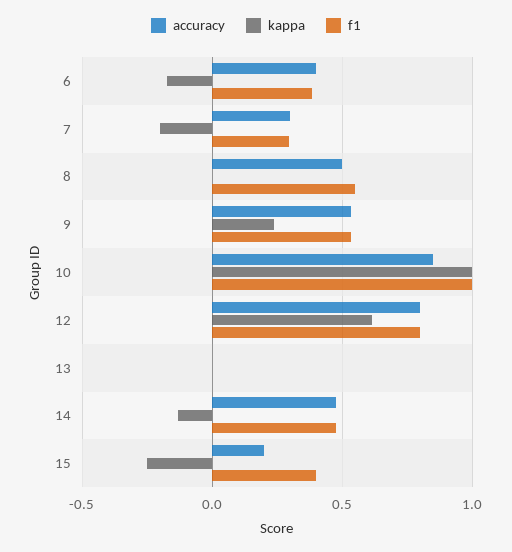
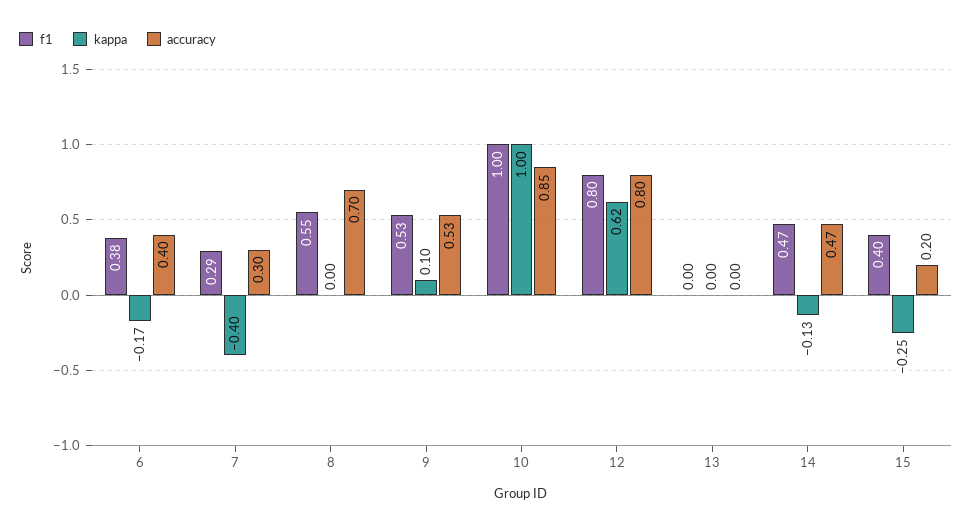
  {
    "accuracy": {
      "6": 0.4,
      "7": 0.3,
-     "8": 0.5,
+     "8": 0.7,
      "9": 0.53,
      "10": 0.85,
      "12": 0.8,
      "13": 0,
      "14": 0.47,
      "15": 0.2
    },
    "kappa": {
      "6": -0.17,
-     "7": -0.2,
+     "7": -0.4,
      "8": 0,
-     "9": 0.25,
+     "9": 0.1,
      "10": 1,
      "12": 0.62,
      "13": 0,
      "14": -0.13,
      "15": -0.25
    },
    "f1": {
      "6": 0.38,
      "7": 0.29,
      "8": 0.55,
      "9": 0.53,
      "10": 1,
      "12": 0.8,
      "13": 0,
      "14": 0.47,
      "15": 0.4
    }
  }

